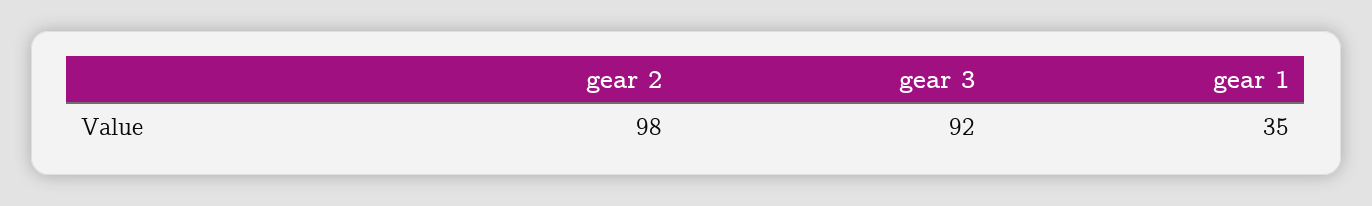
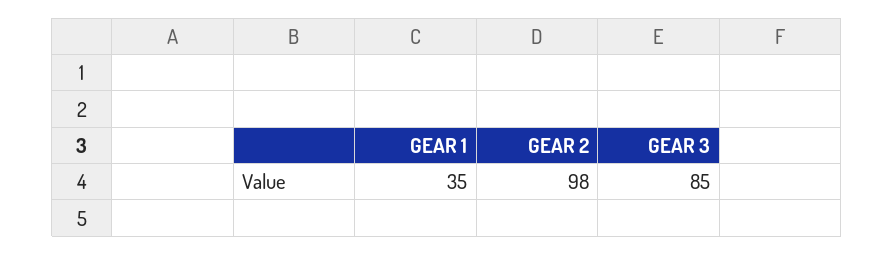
  {
    "gear 2": 98,
-   "gear 3": 92,
+   "gear 3": 85,
    "gear 1": 35
  }

